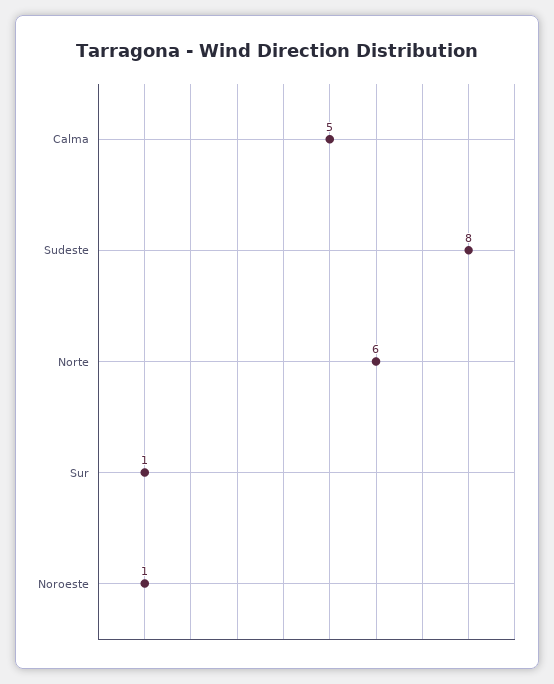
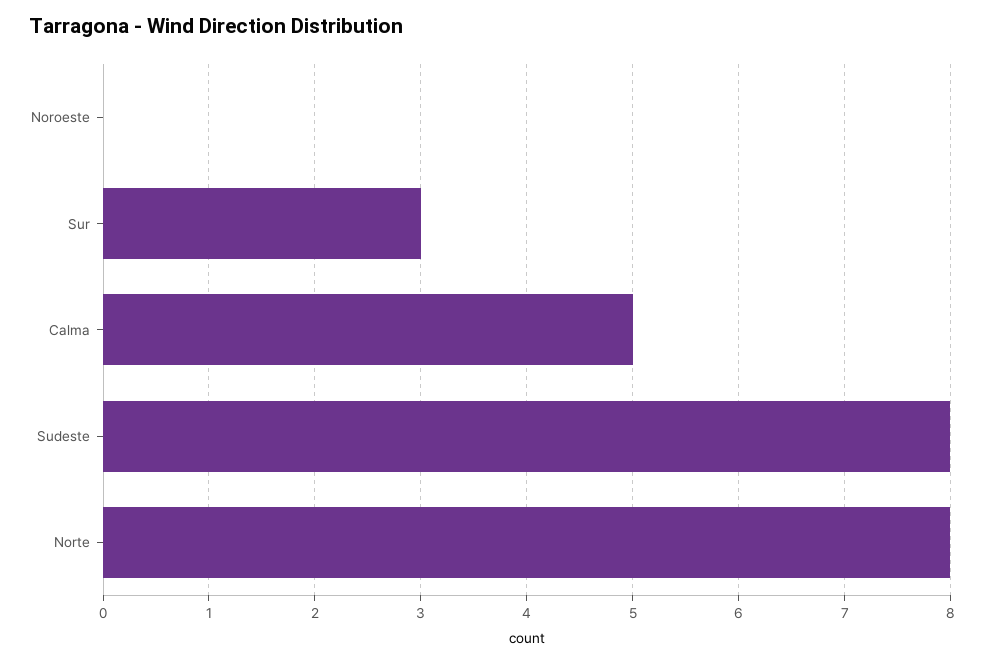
  {
    "Calma": 5,
    "Sudeste": 8,
-   "Norte": 6,
+   "Norte": 8,
-   "Sur": 1,
+   "Sur": 3,
-   "Noroeste": 1
+   "Noroeste": 0
  }

